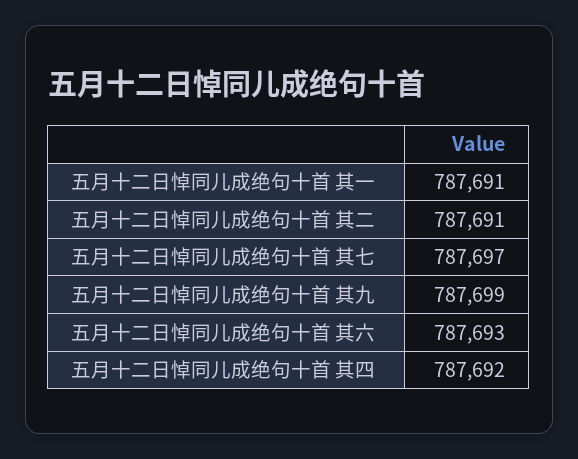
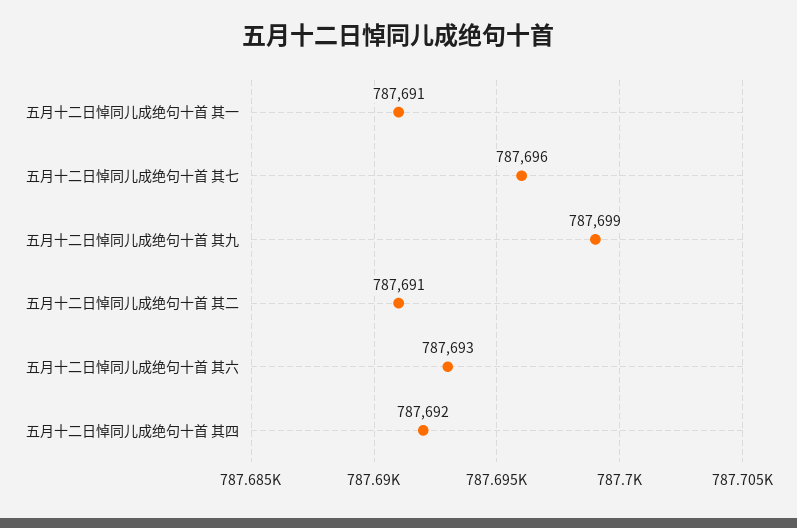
  {
    "五月十二日悼同儿成绝句十首 其一": 787691,
    "五月十二日悼同儿成绝句十首 其二": 787691,
-   "五月十二日悼同儿成绝句十首 其七": 787697,
+   "五月十二日悼同儿成绝句十首 其七": 787696,
    "五月十二日悼同儿成绝句十首 其九": 787699,
    "五月十二日悼同儿成绝句十首 其六": 787693,
    "五月十二日悼同儿成绝句十首 其四": 787692
  }

